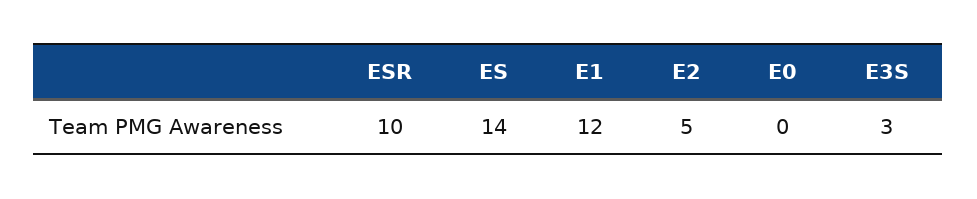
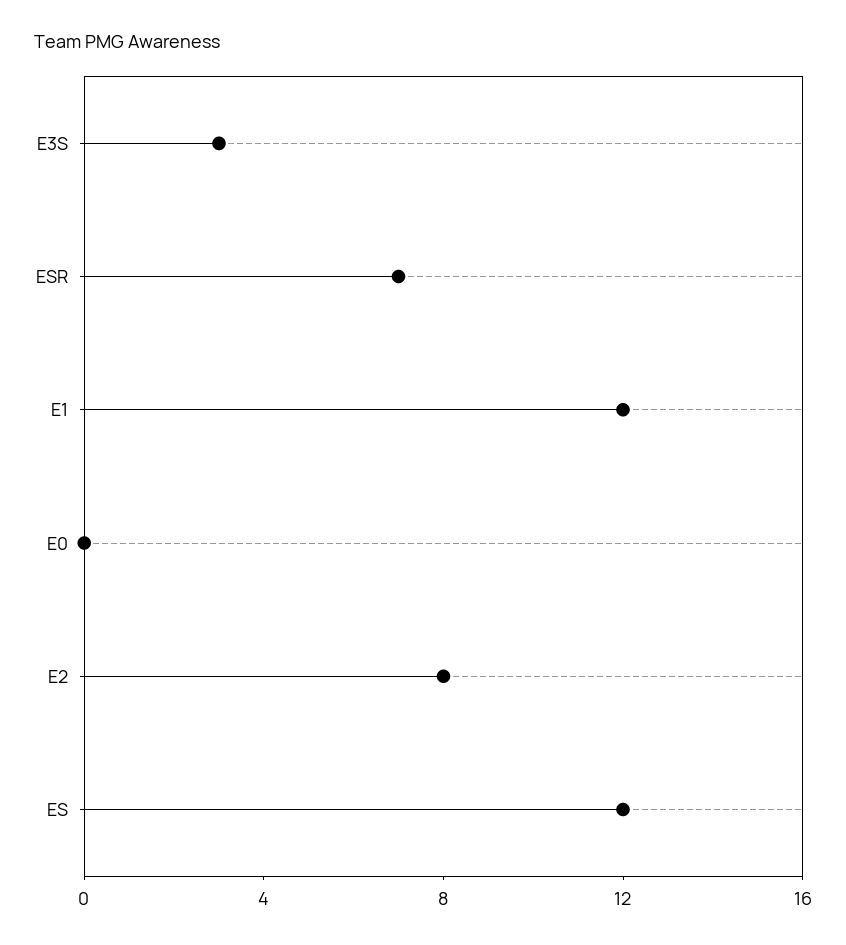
  {
-   "ESR": 10,
+   "ESR": 7,
-   "ES": 14,
+   "ES": 12,
    "E1": 12,
-   "E2": 5,
+   "E2": 8,
    "E0": 0,
    "E3S": 3
  }

